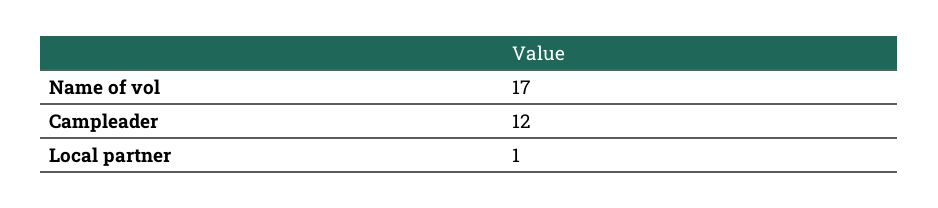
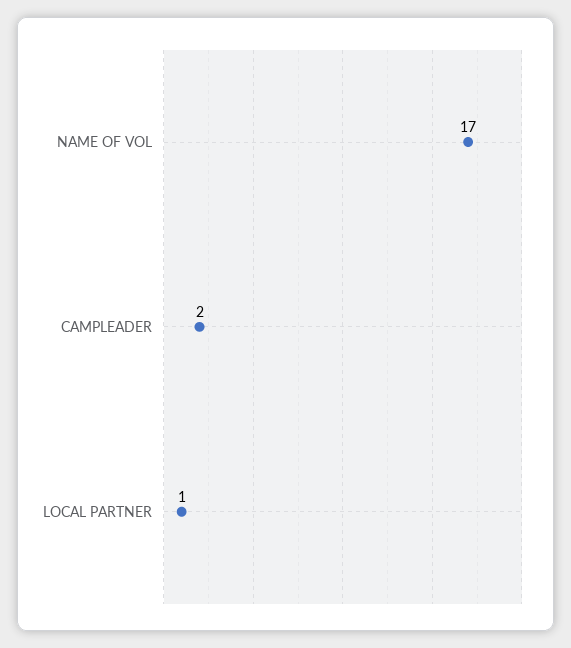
  {
    "Name of vol": 17,
-   "Campleader": 12,
+   "Campleader": 2,
    "Local partner": 1
  }

